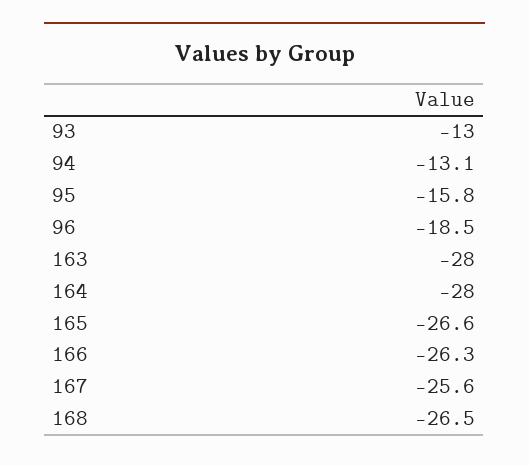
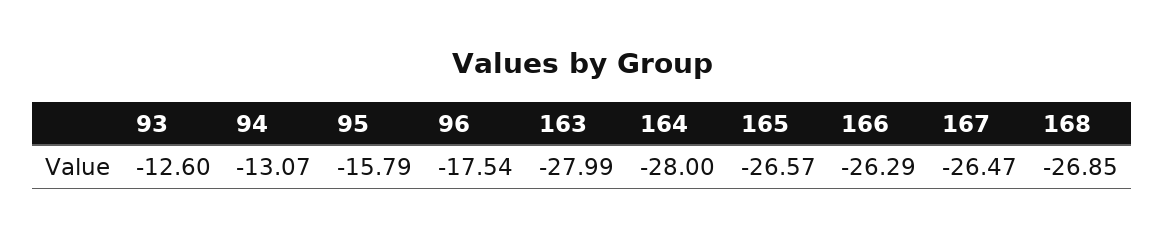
  {
-   "93": -13,
+   "93": -12.6,
    "94": -13.07,
    "95": -15.79,
-   "96": -18.5,
+   "96": -17.54,
    "163": -27.99,
    "164": -28,
    "165": -26.57,
    "166": -26.29,
-   "167": -25.6,
+   "167": -26.47,
-   "168": -26.5
+   "168": -26.85
  }

